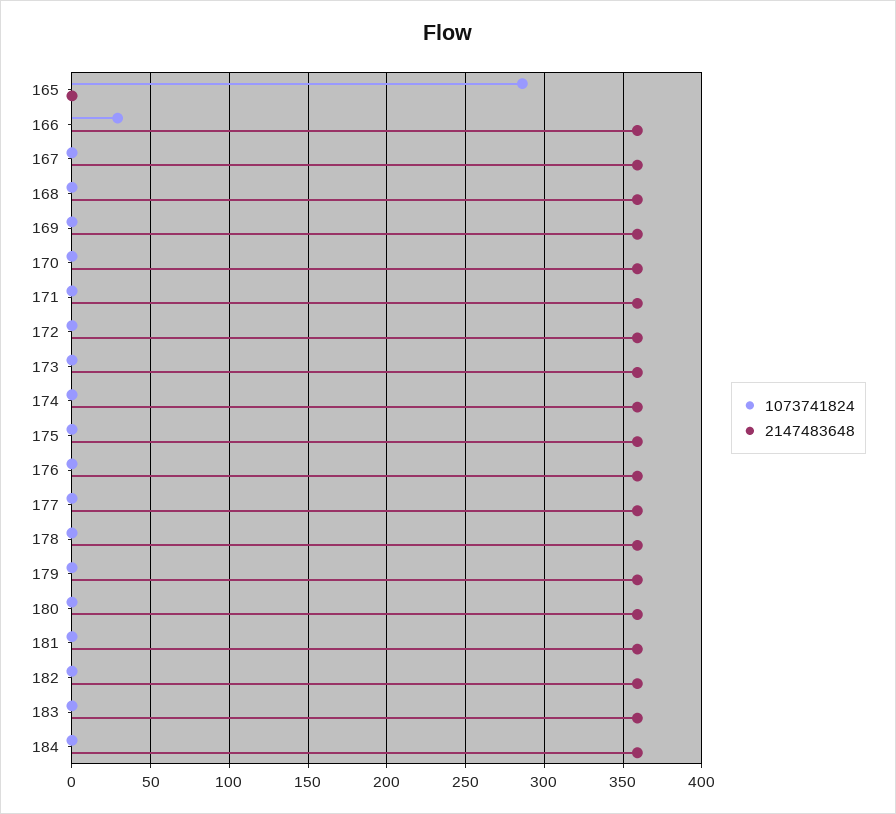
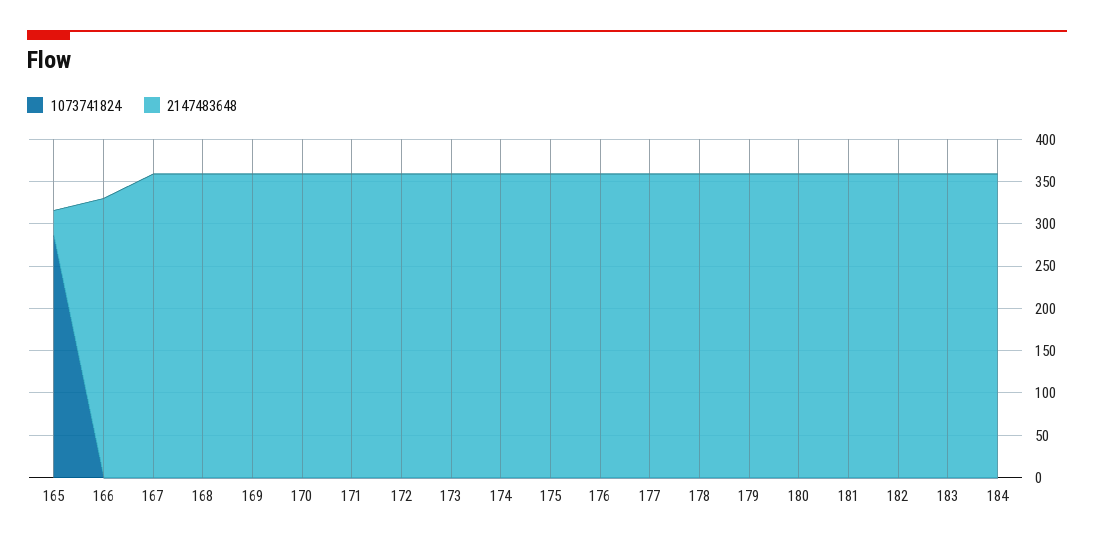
  {
    "1073741824": {
      "165": 285,
-     "166": 30,
+     "166": 0,
      "167": 0,
      "168": 0,
      "169": 0,
      "170": 0,
      "171": 0,
      "172": 0,
      "173": 0,
      "174": 0,
      "175": 0,
      "176": 0,
      "177": 0,
      "178": 0,
      "179": 0,
      "180": 0,
      "181": 0,
      "182": 0,
      "183": 0,
      "184": 0
    },
    "2147483648": {
-     "165": 0,
+     "165": 30,
-     "166": 360,
+     "166": 330,
      "167": 360,
      "168": 360,
      "169": 360,
      "170": 360,
      "171": 360,
      "172": 360,
      "173": 360,
      "174": 360,
      "175": 360,
      "176": 360,
      "177": 360,
      "178": 360,
      "179": 360,
      "180": 360,
      "181": 360,
      "182": 360,
      "183": 360,
      "184": 360
    }
  }

